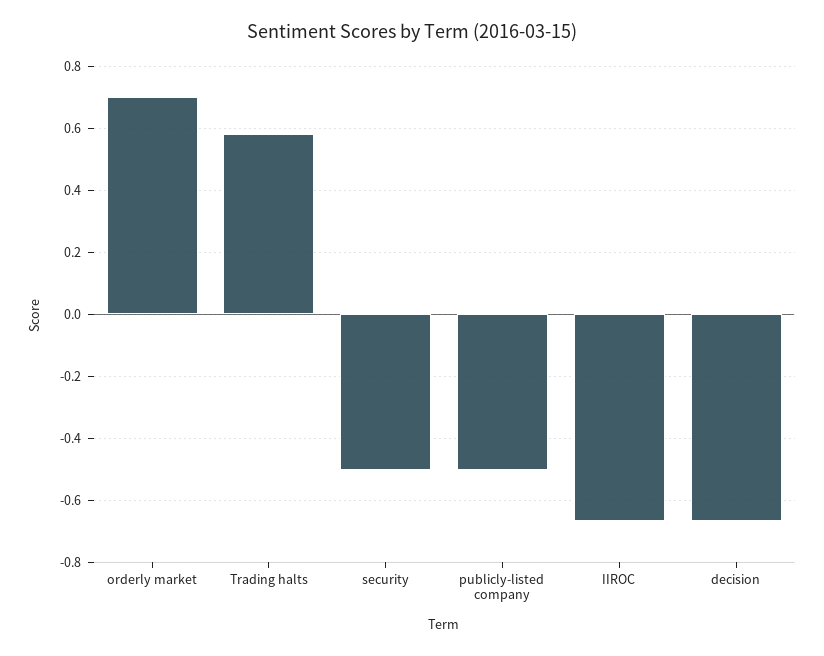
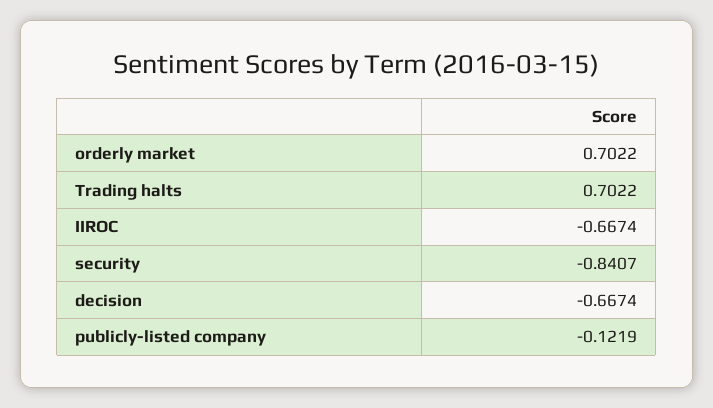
  {
    "orderly market": 0.7022,
-   "Trading halts": 0.58,
+   "Trading halts": 0.7022,
-   "security": -0.5,
+   "security": -0.8407,
-   "publicly-listed company": -0.5,
+   "publicly-listed company": -0.1219,
    "IIROC": -0.6674,
    "decision": -0.6674
  }

